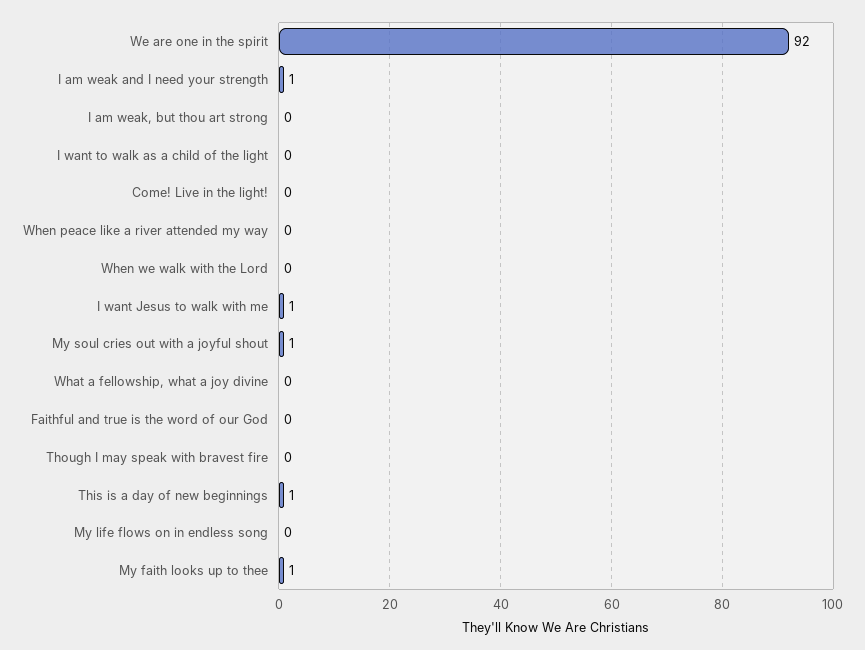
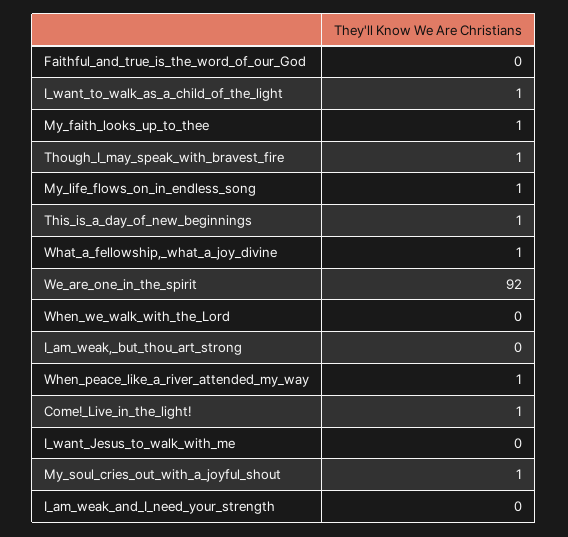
  {
    "We are one in the spirit": 92,
-   "I am weak and I need your strength": 1,
+   "I am weak and I need your strength": 0,
    "I am weak, but thou art strong": 0,
-   "I want to walk as a child of the light": 0,
+   "I want to walk as a child of the light": 1,
-   "Come! Live in the light!": 0,
+   "Come! Live in the light!": 1,
-   "When peace like a river attended my way": 0,
+   "When peace like a river attended my way": 1,
    "When we walk with the Lord": 0,
-   "I want Jesus to walk with me": 1,
+   "I want Jesus to walk with me": 0,
    "My soul cries out with a joyful shout": 1,
-   "What a fellowship, what a joy divine": 0,
+   "What a fellowship, what a joy divine": 1,
    "Faithful and true is the word of our God": 0,
-   "Though I may speak with bravest fire": 0,
+   "Though I may speak with bravest fire": 1,
    "This is a day of new beginnings": 1,
-   "My life flows on in endless song": 0,
+   "My life flows on in endless song": 1,
    "My faith looks up to thee": 1
  }

